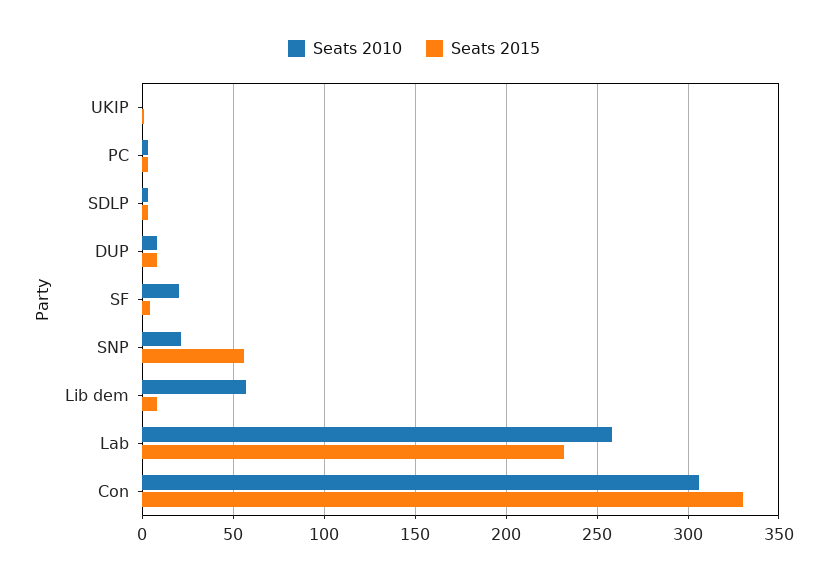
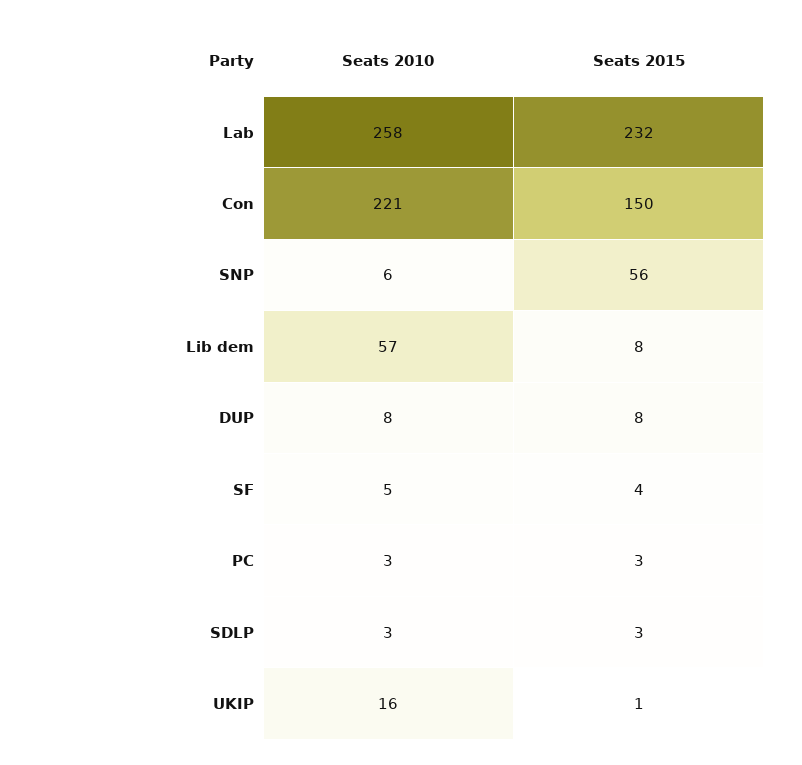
  {
    "Seats 2010": {
-     "UKIP": 0,
+     "UKIP": 16,
      "PC": 3,
      "SDLP": 3,
      "DUP": 8,
-     "SF": 20,
+     "SF": 5,
-     "SNP": 20,
+     "SNP": 6,
      "Lib dem": 57,
      "Lab": 258,
-     "Con": 305
+     "Con": 221
    },
    "Seats 2015": {
      "UKIP": 1,
      "PC": 3,
      "SDLP": 3,
      "DUP": 8,
      "SF": 4,
      "SNP": 56,
      "Lib dem": 8,
      "Lab": 232,
-     "Con": 330
+     "Con": 150
    }
  }

